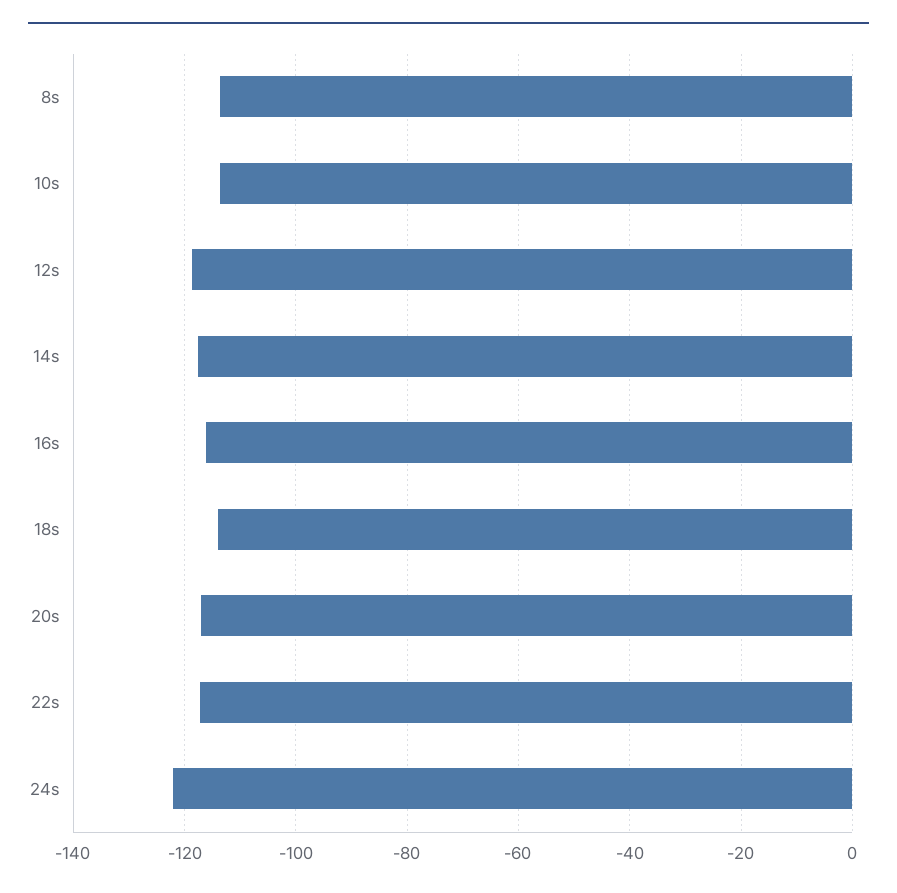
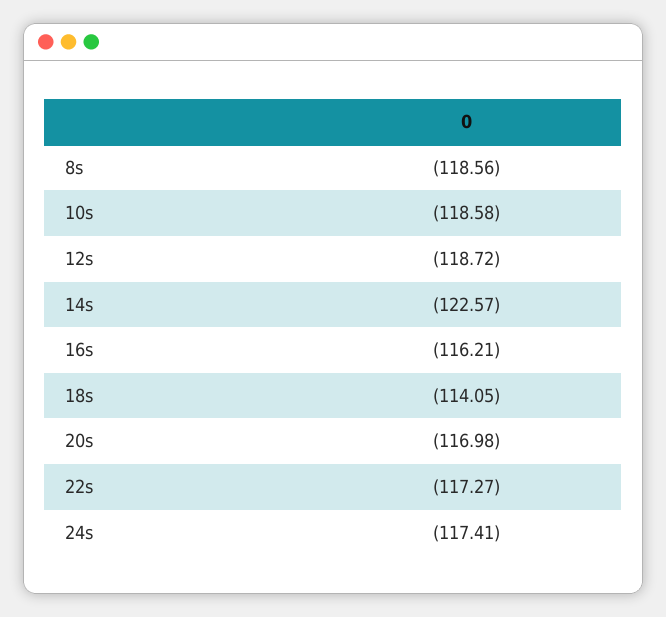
  {
-   "8s": -114,
+   "8s": -118.56,
-   "10s": -114,
+   "10s": -118.58,
    "12s": -118.72,
-   "14s": -118,
+   "14s": -122.57,
    "16s": -116.21,
    "18s": -114.05,
    "20s": -116.98,
    "22s": -117.27,
-   "24s": -122
+   "24s": -117.41
  }

